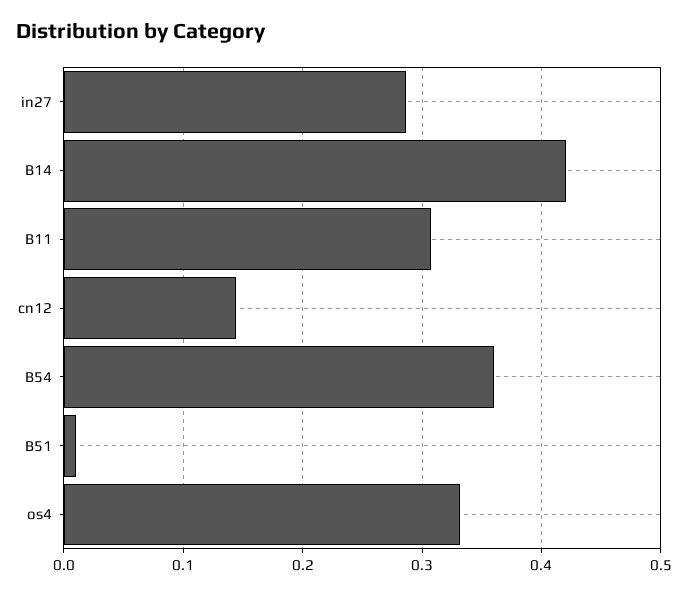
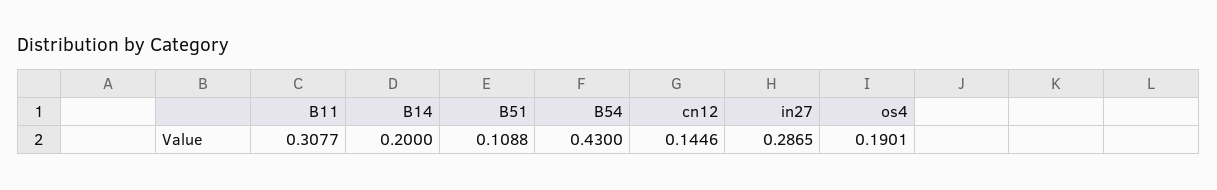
  {
    "in27": 0.2865,
-   "B14": 0.42,
+   "B14": 0.2,
    "B11": 0.3077,
    "cn12": 0.1446,
-   "B54": 0.36,
+   "B54": 0.43,
-   "B51": 0.01,
+   "B51": 0.1088,
-   "os4": 0.33
+   "os4": 0.1901
  }

